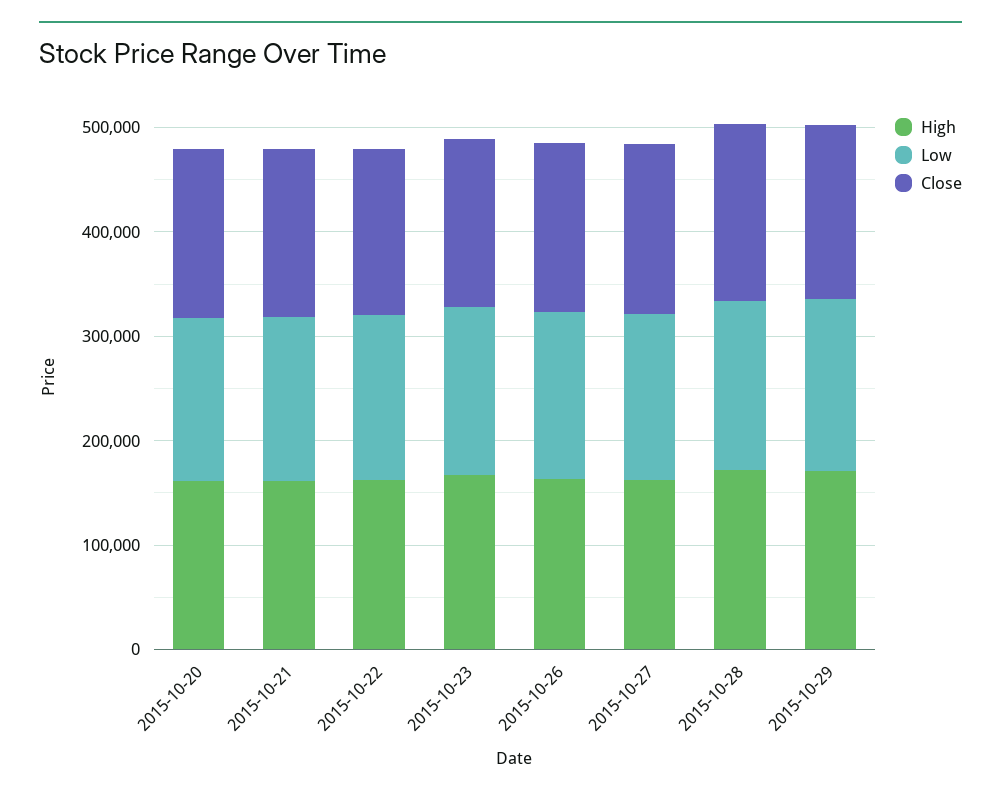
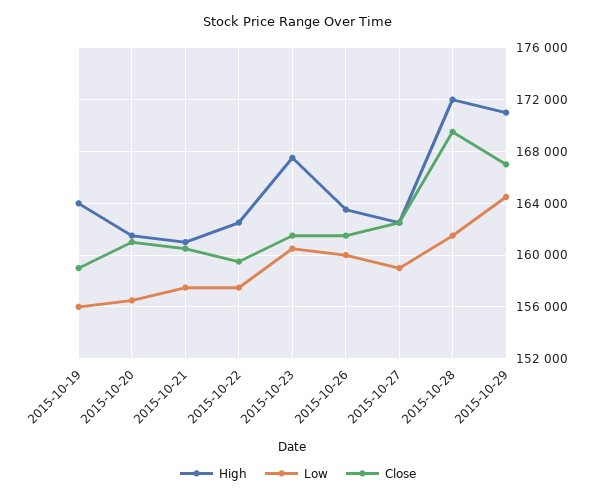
  {
    "High": {
      "2015-10-20": 161500,
      "2015-10-21": 161000,
      "2015-10-22": 162500,
      "2015-10-23": 167500,
      "2015-10-26": 163500,
      "2015-10-27": 162500,
      "2015-10-28": 172000,
-     "2015-10-29": 171000
+     "2015-10-29": 171000,
+     "2015-10-19": 164000
    },
    "Low": {
      "2015-10-20": 156500,
      "2015-10-21": 157500,
      "2015-10-22": 157500,
      "2015-10-23": 160500,
      "2015-10-26": 160000,
      "2015-10-27": 159000,
      "2015-10-28": 161500,
-     "2015-10-29": 164500
+     "2015-10-29": 164500,
+     "2015-10-19": 156000
    },
    "Close": {
      "2015-10-20": 161000,
      "2015-10-21": 160500,
      "2015-10-22": 159500,
      "2015-10-23": 161500,
      "2015-10-26": 161500,
      "2015-10-27": 162500,
      "2015-10-28": 169500,
-     "2015-10-29": 167000
+     "2015-10-29": 167000,
+     "2015-10-19": 159000
    }
  }

